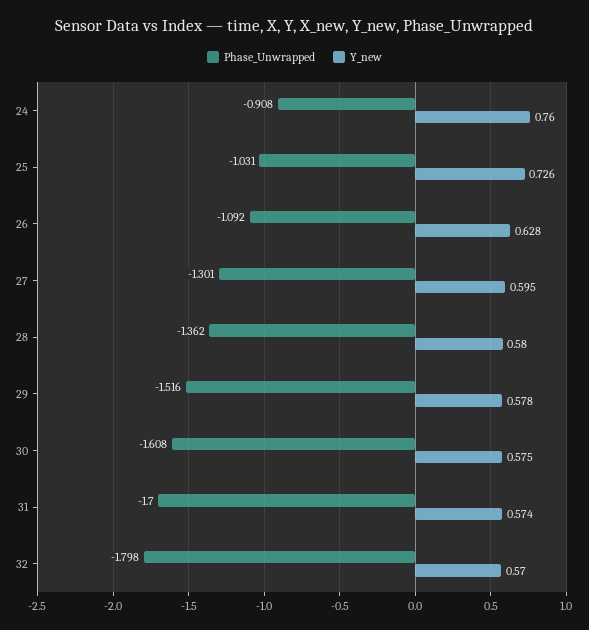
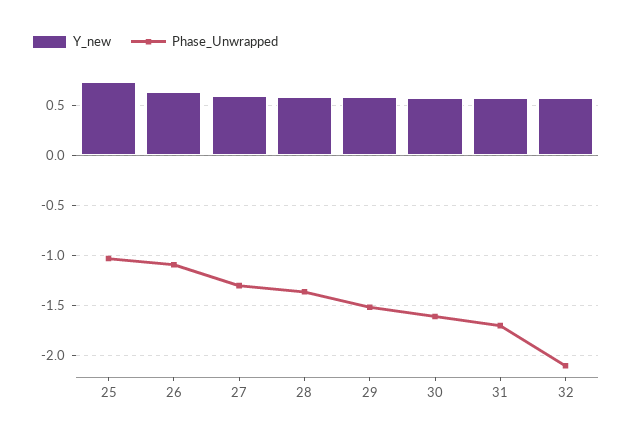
  {
    "Phase_Unwrapped": {
-     "24": -0.908,
      "25": -1.031,
      "26": -1.092,
      "27": -1.301,
      "28": -1.362,
      "29": -1.516,
      "30": -1.608,
      "31": -1.7,
-     "32": -1.798
+     "32": -2.1
    },
    "Y_new": {
-     "24": 0.76,
      "25": 0.726,
      "26": 0.628,
      "27": 0.595,
      "28": 0.58,
      "29": 0.578,
      "30": 0.575,
      "31": 0.574,
      "32": 0.57
    }
  }

